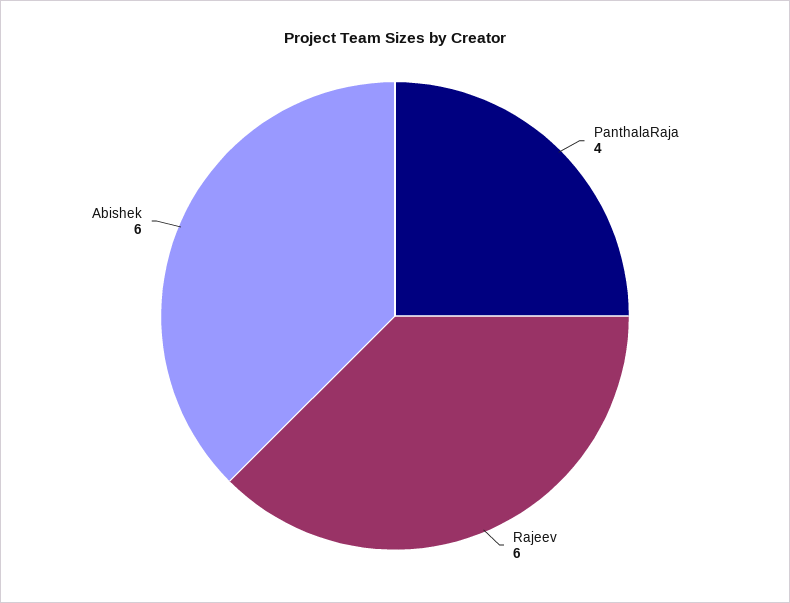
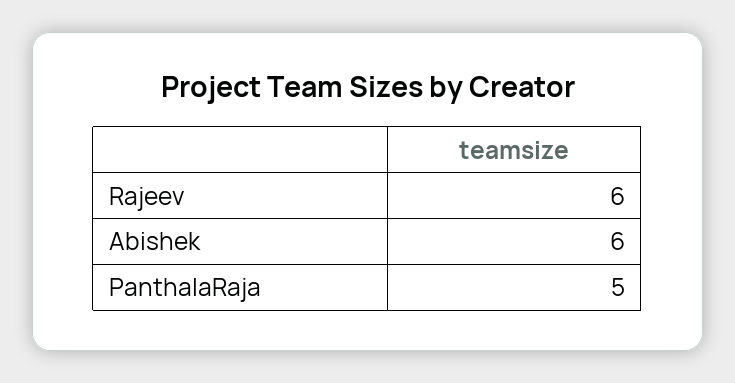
  {
-   "PanthalaRaja": 4,
+   "PanthalaRaja": 5,
    "Rajeev": 6,
    "Abishek": 6
  }

